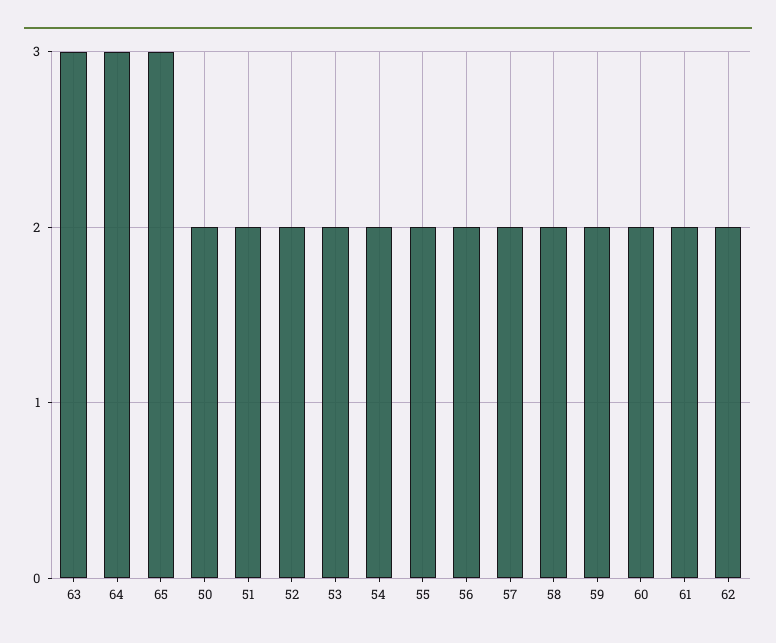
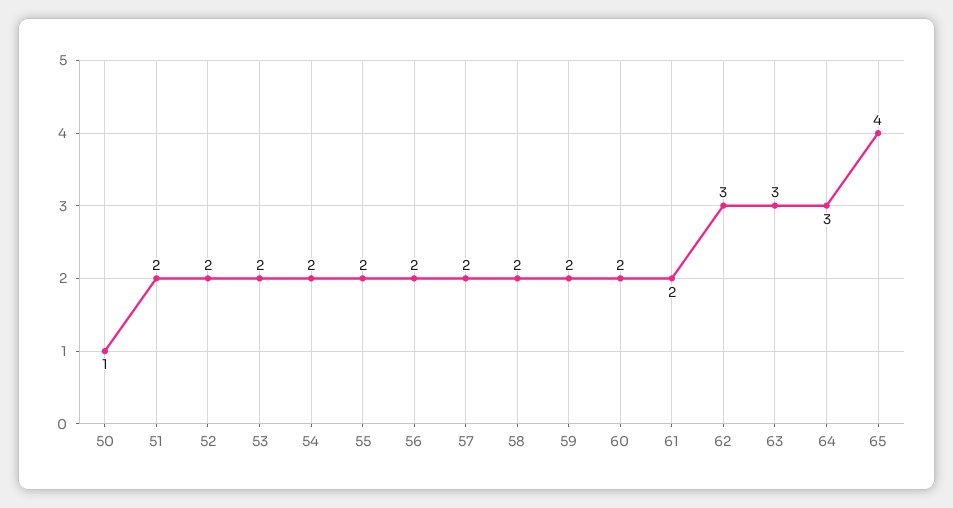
  {
    "63": 3,
    "64": 3,
-   "65": 3,
+   "65": 4,
-   "50": 2,
+   "50": 1,
    "51": 2,
    "52": 2,
    "53": 2,
    "54": 2,
    "55": 2,
    "56": 2,
    "57": 2,
    "58": 2,
    "59": 2,
    "60": 2,
    "61": 2,
-   "62": 2
+   "62": 3
  }

